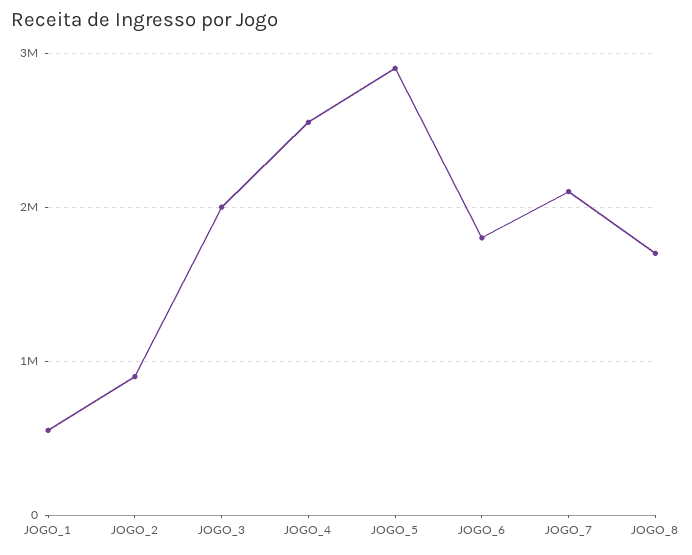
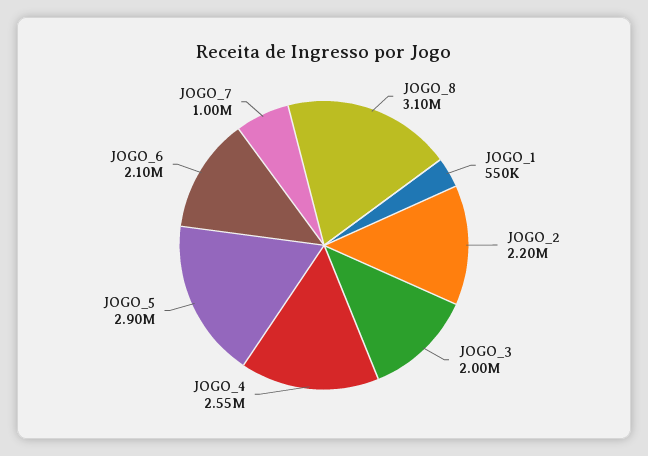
  {
    "JOGO_1": 550000,
-   "JOGO_2": 900000,
+   "JOGO_2": 2200000,
    "JOGO_3": 2000000,
    "JOGO_4": 2550000,
    "JOGO_5": 2900000,
-   "JOGO_6": 1800000,
+   "JOGO_6": 2100000,
-   "JOGO_7": 2100000,
+   "JOGO_7": 1000000,
-   "JOGO_8": 1700000
+   "JOGO_8": 3100000
  }

